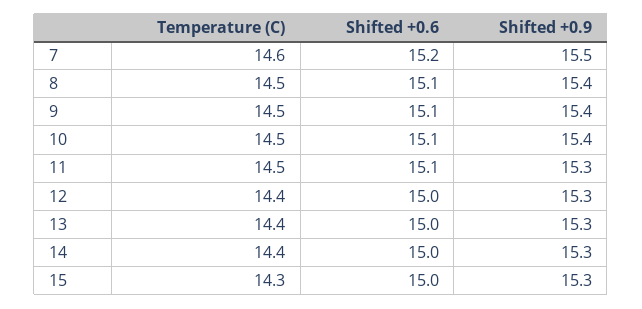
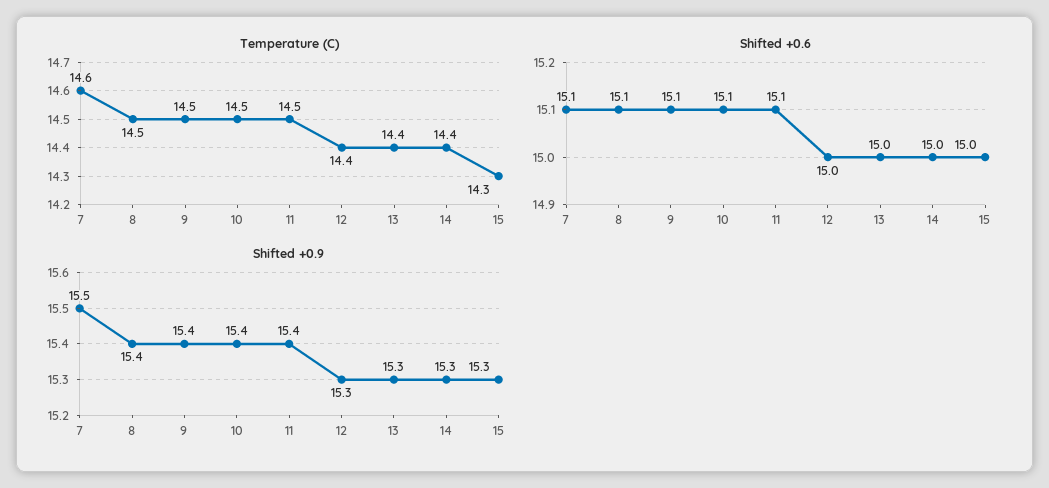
  {
    "Temperature (C)": {
      "7": 14.6,
      "8": 14.5,
      "9": 14.5,
      "10": 14.5,
      "11": 14.5,
      "12": 14.4,
      "13": 14.4,
      "14": 14.4,
      "15": 14.3
    },
    "Shifted +0.6": {
-     "7": 15.2,
+     "7": 15.1,
      "8": 15.1,
      "9": 15.1,
      "10": 15.1,
      "11": 15.1,
      "12": 15,
      "13": 15,
      "14": 15,
      "15": 15
    },
    "Shifted +0.9": {
      "7": 15.5,
      "8": 15.4,
      "9": 15.4,
      "10": 15.4,
-     "11": 15.3,
+     "11": 15.4,
      "12": 15.3,
      "13": 15.3,
      "14": 15.3,
      "15": 15.3
    }
  }

